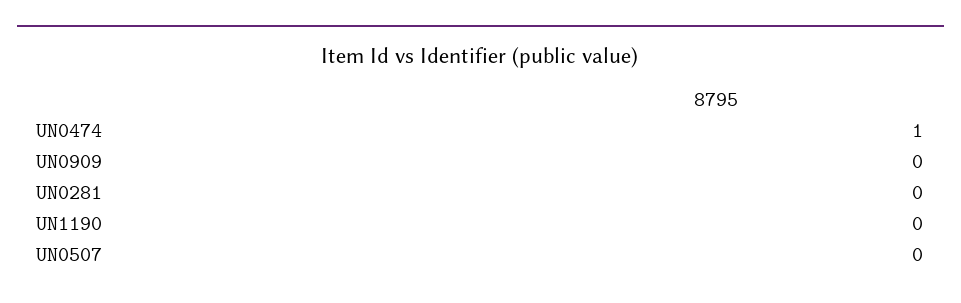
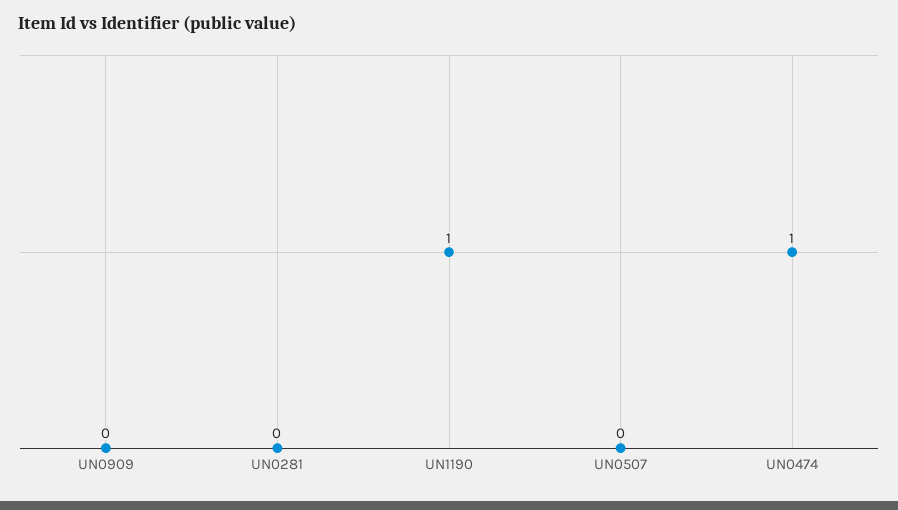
  {
    "UN0474": 1,
    "UN0909": 0,
    "UN0281": 0,
-   "UN1190": 0,
+   "UN1190": 1,
    "UN0507": 0
  }

